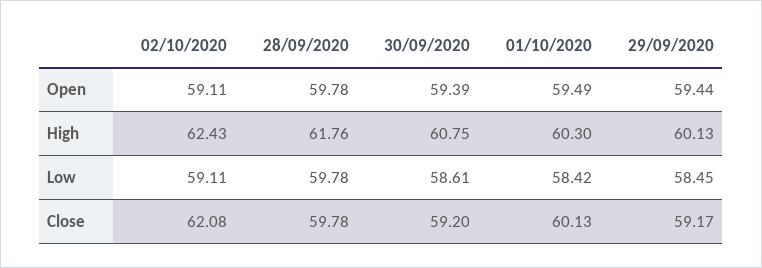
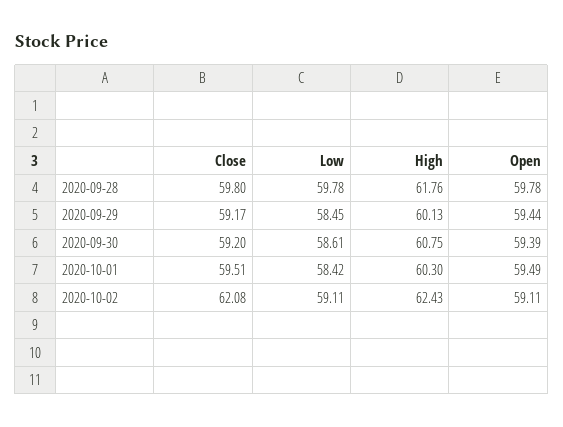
  {
    "02/10/2020": {
      "Open": 59.11,
      "High": 62.43,
      "Low": 59.11,
      "Close": 62.08
    },
    "28/09/2020": {
      "Open": 59.78,
      "High": 61.76,
      "Low": 59.78,
-     "Close": 59.78
+     "Close": 59.8
    },
    "30/09/2020": {
      "Open": 59.39,
      "High": 60.75,
      "Low": 58.61,
      "Close": 59.2
    },
    "01/10/2020": {
      "Open": 59.49,
      "High": 60.3,
      "Low": 58.42,
-     "Close": 60.13
+     "Close": 59.51
    },
    "29/09/2020": {
      "Open": 59.44,
      "High": 60.13,
      "Low": 58.45,
      "Close": 59.17
    }
  }

